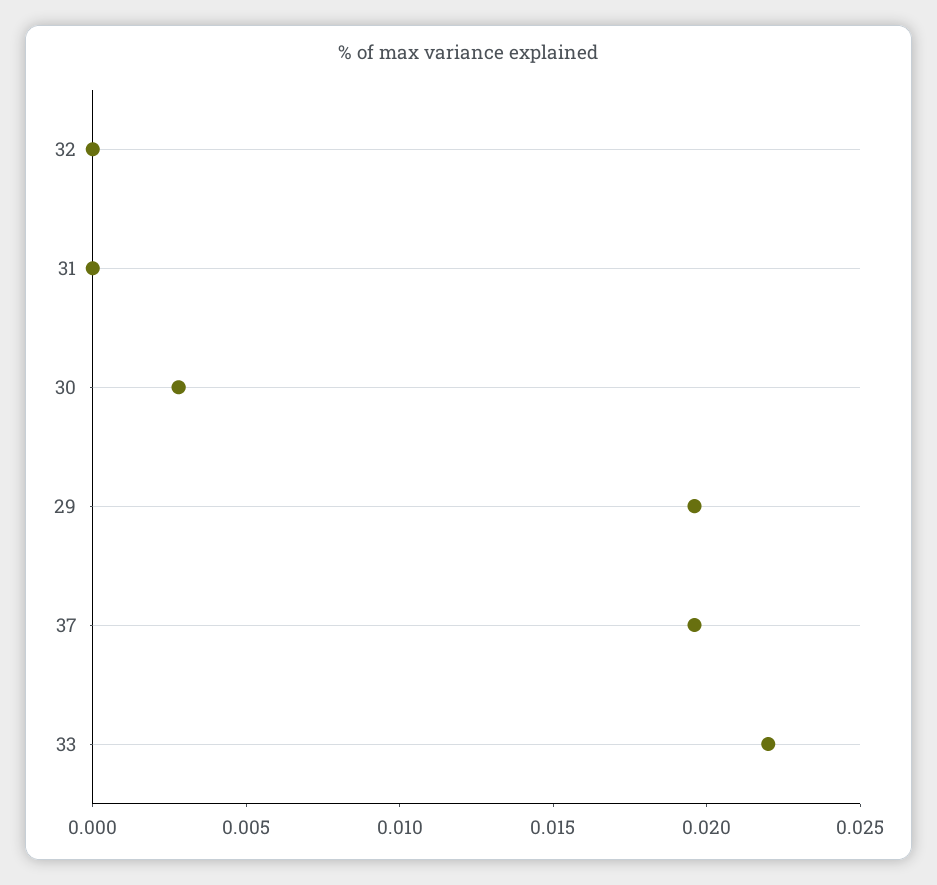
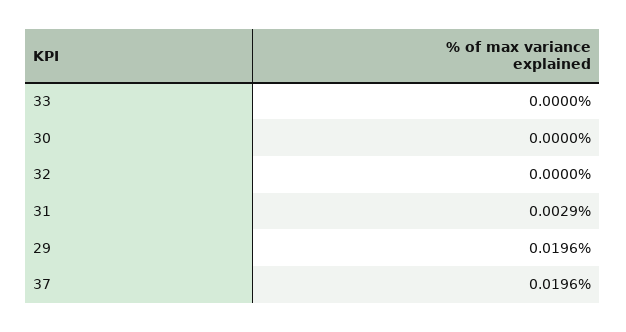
  {
    "32": 0,
-   "31": 0,
+   "31": 0.0029,
-   "30": 0.003,
+   "30": 0,
    "29": 0.0196,
    "37": 0.0196,
-   "33": 0.022
+   "33": 0
  }

